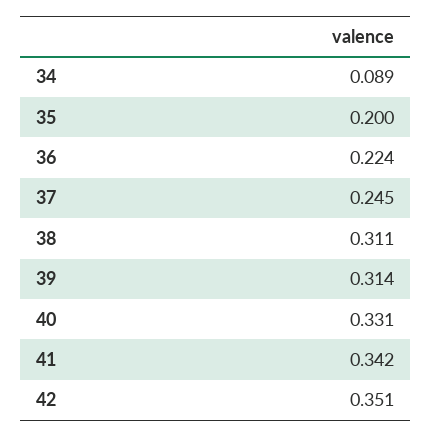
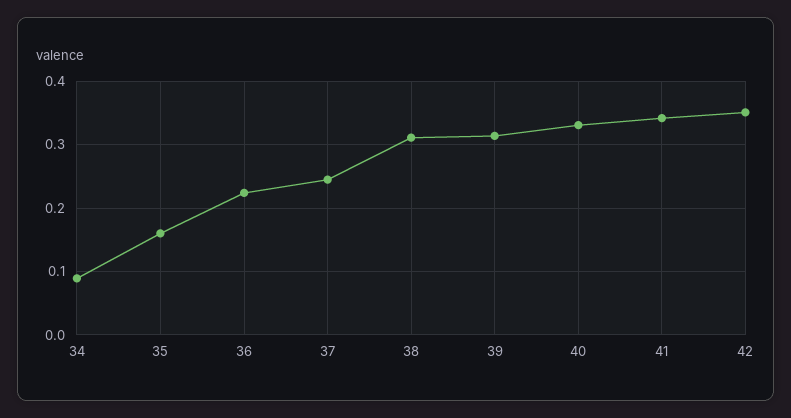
  {
    "34": 0.089,
-   "35": 0.2,
+   "35": 0.16,
    "36": 0.224,
    "37": 0.245,
    "38": 0.311,
    "39": 0.314,
    "40": 0.331,
    "41": 0.342,
    "42": 0.351
  }

